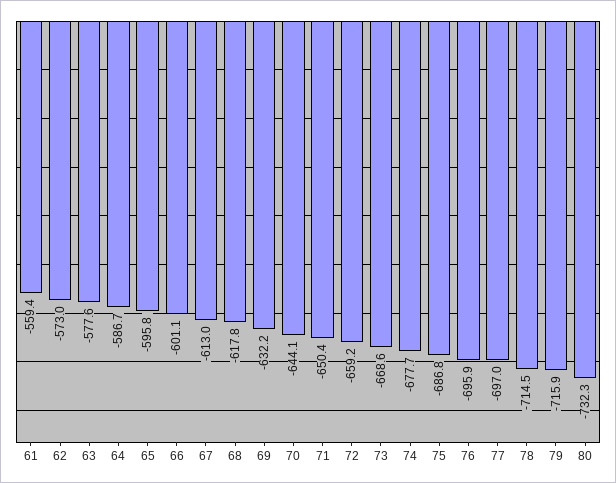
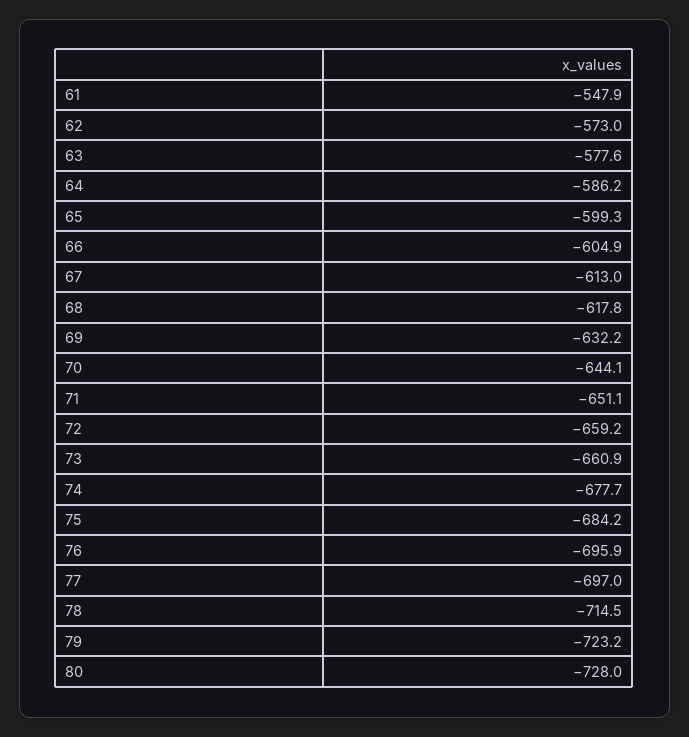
  {
-   "61": -559.4,
+   "61": -547.9,
    "62": -573,
    "63": -577.6,
-   "64": -586.7,
+   "64": -586.2,
-   "65": -595.8,
+   "65": -599.3,
-   "66": -601.1,
+   "66": -604.9,
    "67": -613,
    "68": -617.8,
    "69": -632.2,
    "70": -644.1,
-   "71": -650.4,
+   "71": -651.1,
    "72": -659.2,
-   "73": -668.6,
+   "73": -660.9,
    "74": -677.7,
-   "75": -686.8,
+   "75": -684.2,
    "76": -695.9,
    "77": -697,
    "78": -714.5,
-   "79": -715.9,
+   "79": -723.2,
-   "80": -732.3
+   "80": -728
  }

